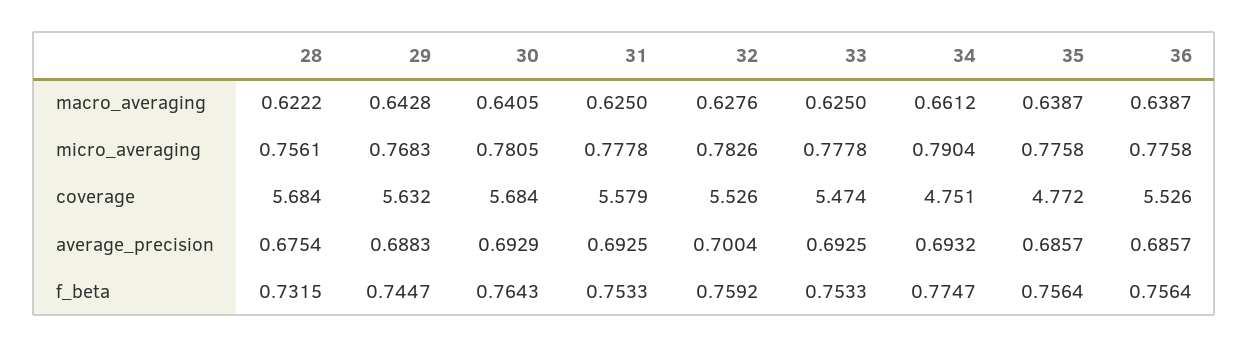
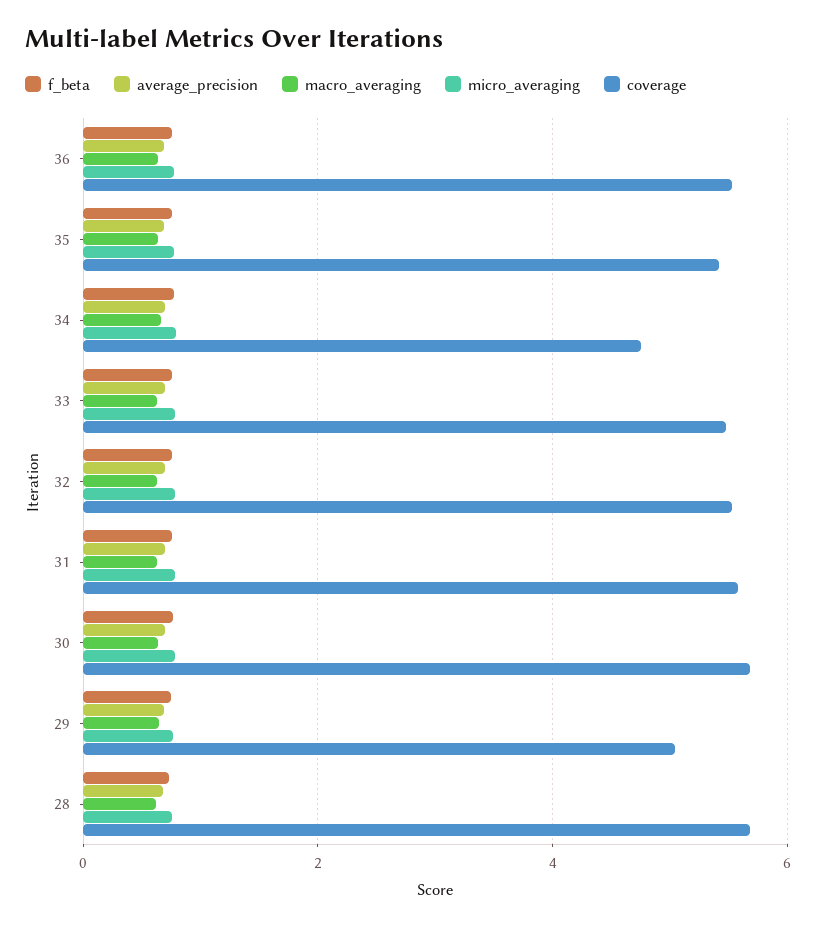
  {
    "macro_averaging": {
      "28": 0.6222,
      "29": 0.6428,
      "30": 0.6405,
      "31": 0.625,
      "32": 0.6276,
      "33": 0.625,
      "34": 0.6612,
      "35": 0.6387,
      "36": 0.6387
    },
    "micro_averaging": {
      "28": 0.7561,
      "29": 0.7683,
      "30": 0.7805,
      "31": 0.7778,
      "32": 0.7826,
      "33": 0.7778,
      "34": 0.7904,
      "35": 0.7758,
      "36": 0.7758
    },
    "coverage": {
      "28": 5.684,
-     "29": 5.632,
+     "29": 5,
      "30": 5.684,
      "31": 5.579,
      "32": 5.526,
      "33": 5.474,
      "34": 4.751,
-     "35": 4.772,
+     "35": 5.4,
      "36": 5.526
    },
    "average_precision": {
      "28": 0.6754,
      "29": 0.6883,
      "30": 0.6929,
      "31": 0.6925,
      "32": 0.7004,
      "33": 0.6925,
      "34": 0.6932,
      "35": 0.6857,
      "36": 0.6857
    },
    "f_beta": {
      "28": 0.7315,
      "29": 0.7447,
      "30": 0.7643,
      "31": 0.7533,
      "32": 0.7592,
      "33": 0.7533,
      "34": 0.7747,
      "35": 0.7564,
      "36": 0.7564
    }
  }

